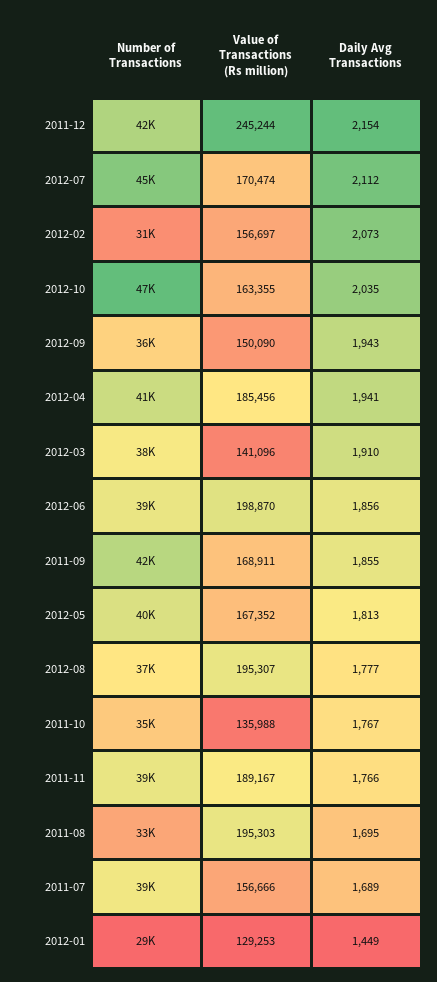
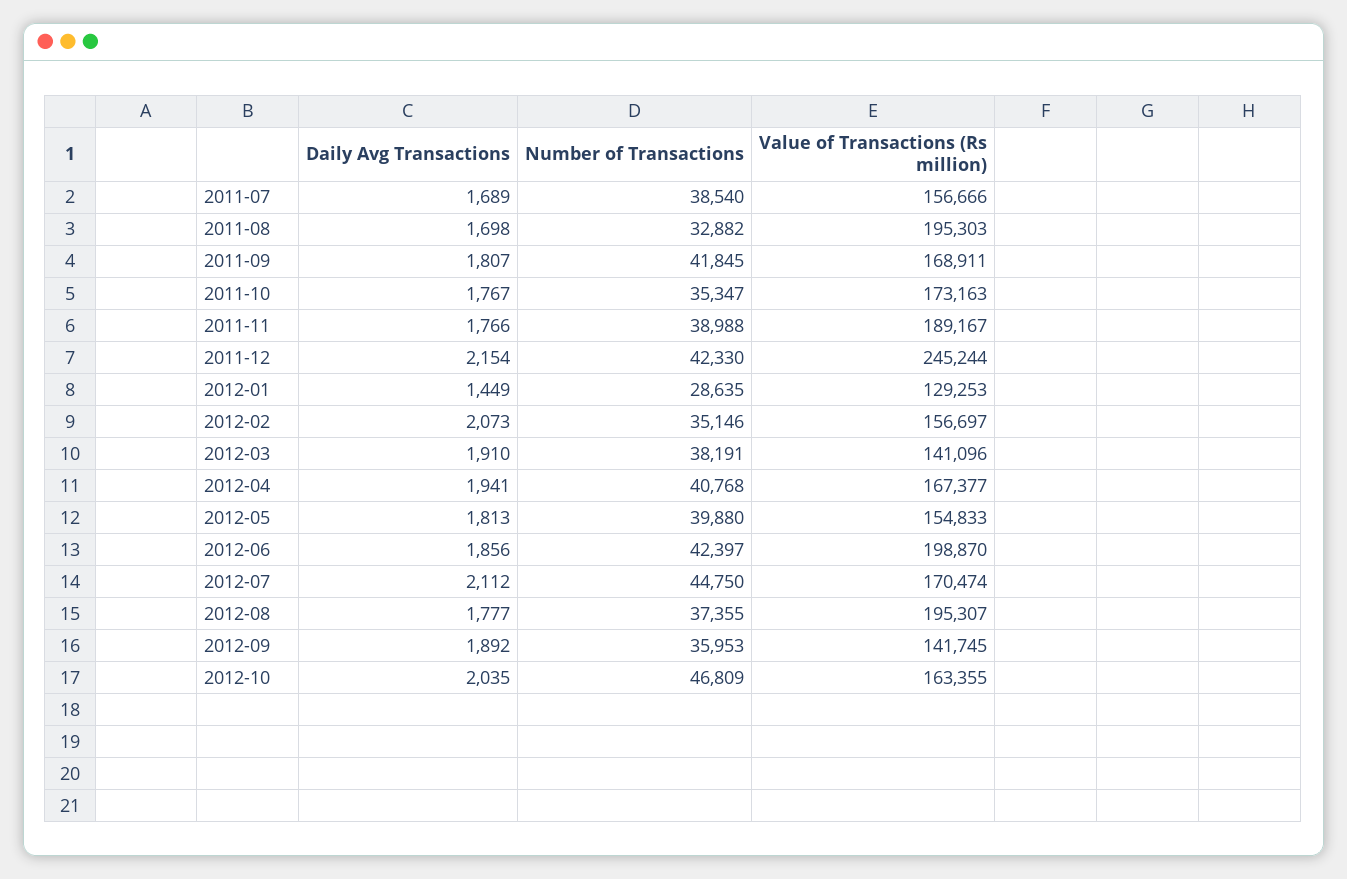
  {
    "Number of Transactions": {
      "2011-12": 42330,
      "2012-07": 44750,
-     "2012-02": 31000,
+     "2012-02": 35146,
      "2012-10": 46809,
      "2012-09": 35953,
      "2012-04": 40768,
      "2012-03": 38191,
-     "2012-06": 39000,
+     "2012-06": 42397,
      "2011-09": 41845,
      "2012-05": 39880,
      "2012-08": 37355,
      "2011-10": 35347,
      "2011-11": 38988,
      "2011-08": 32882,
      "2011-07": 38540,
      "2012-01": 28635
    },
    "Value of Transactions (Rs million)": {
      "2011-12": 245244,
      "2012-07": 170474,
      "2012-02": 156697,
      "2012-10": 163355,
-     "2012-09": 150090,
+     "2012-09": 141745,
-     "2012-04": 185456,
+     "2012-04": 167377,
      "2012-03": 141096,
      "2012-06": 198870,
      "2011-09": 168911,
-     "2012-05": 167352,
+     "2012-05": 154833,
      "2012-08": 195307,
-     "2011-10": 135988,
+     "2011-10": 173163,
      "2011-11": 189167,
      "2011-08": 195303,
      "2011-07": 156666,
      "2012-01": 129253
    },
    "Daily Avg Transactions": {
      "2011-12": 2154,
      "2012-07": 2112,
      "2012-02": 2073,
      "2012-10": 2035,
-     "2012-09": 1943,
+     "2012-09": 1892,
      "2012-04": 1941,
      "2012-03": 1910,
      "2012-06": 1856,
-     "2011-09": 1855,
+     "2011-09": 1807,
      "2012-05": 1813,
      "2012-08": 1777,
      "2011-10": 1767,
      "2011-11": 1766,
-     "2011-08": 1695,
+     "2011-08": 1698,
      "2011-07": 1689,
      "2012-01": 1449
    }
  }

